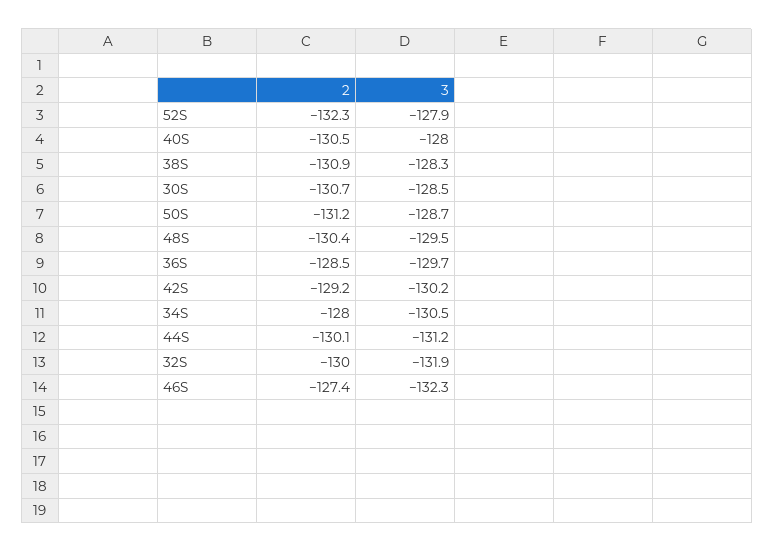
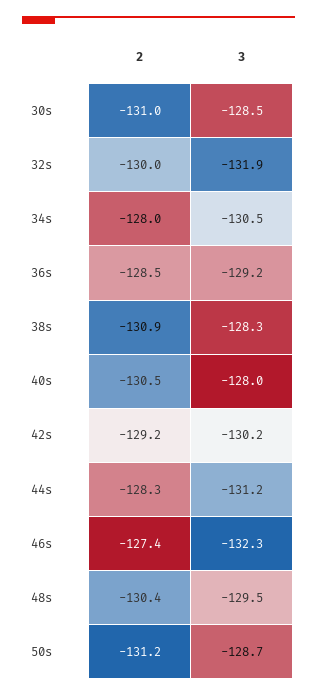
  {
    "2": {
-     "52S": -132.3,
      "40S": -130.5,
      "38S": -130.9,
-     "30S": -130.7,
+     "30S": -131,
      "50S": -131.2,
      "48S": -130.4,
      "36S": -128.5,
      "42S": -129.2,
      "34S": -128,
-     "44S": -130.1,
+     "44S": -128.3,
      "32S": -130,
      "46S": -127.4
    },
    "3": {
-     "52S": -127.9,
      "40S": -128,
      "38S": -128.3,
      "30S": -128.5,
      "50S": -128.7,
      "48S": -129.5,
-     "36S": -129.7,
+     "36S": -129.2,
      "42S": -130.2,
      "34S": -130.5,
      "44S": -131.2,
      "32S": -131.9,
      "46S": -132.3
    }
  }

